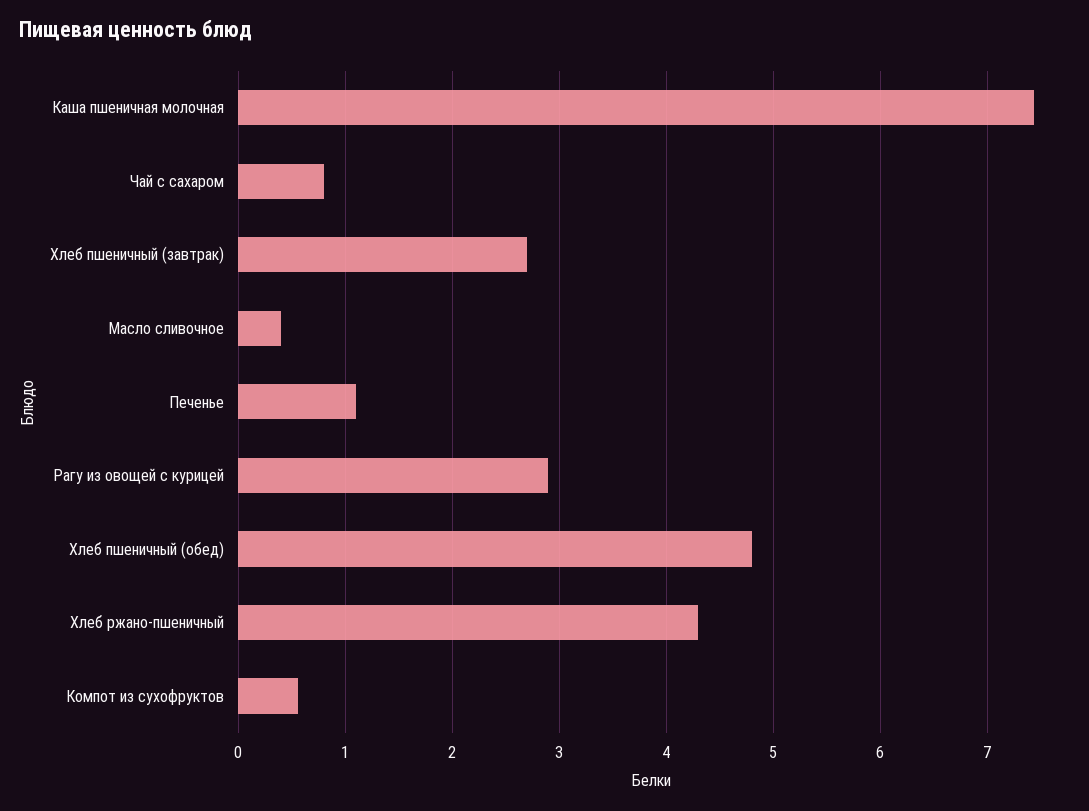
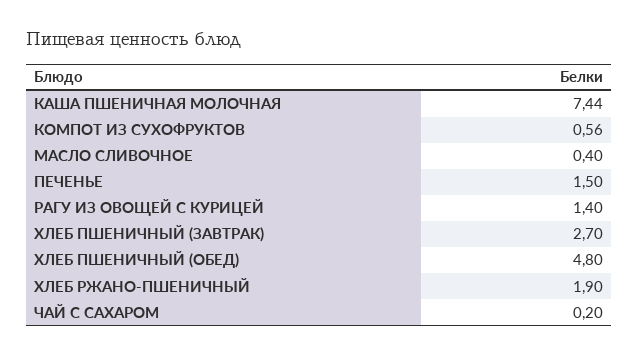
  {
    "Каша пшеничная молочная": 7.44,
-   "Чай с сахаром": 0.8,
+   "Чай с сахаром": 0.2,
    "Хлеб пшеничный (завтрак)": 2.7,
    "Масло сливочное": 0.4,
-   "Печенье": 1.1,
+   "Печенье": 1.5,
-   "Рагу из овощей с курицей": 2.9,
+   "Рагу из овощей с курицей": 1.4,
    "Хлеб пшеничный (обед)": 4.8,
-   "Хлеб ржано-пшеничный": 4.3,
+   "Хлеб ржано-пшеничный": 1.9,
    "Компот из сухофруктов": 0.56
  }

